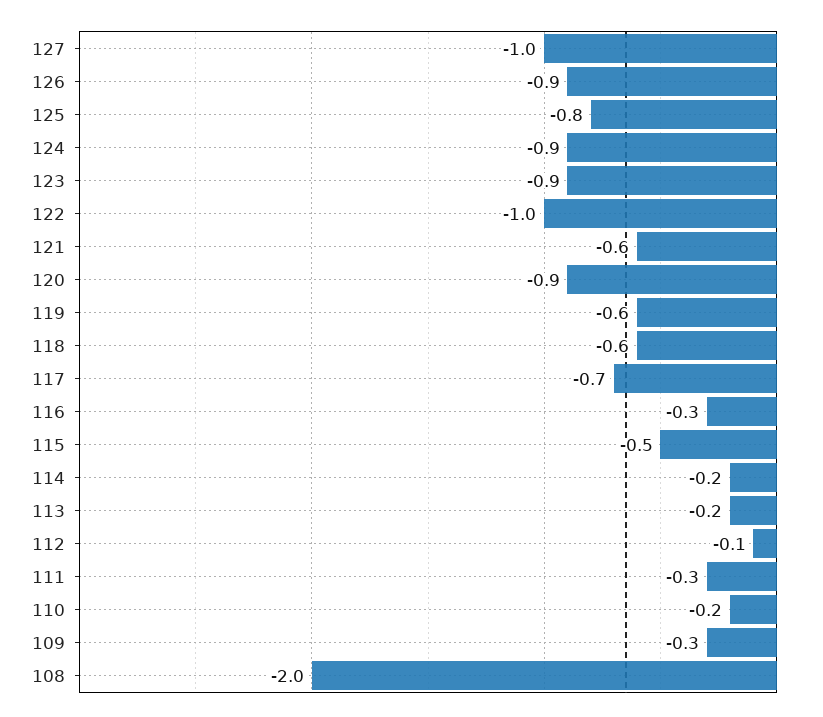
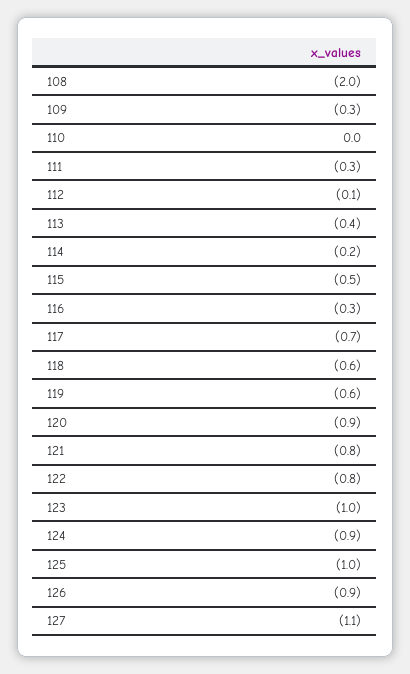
  {
-   "127": -1,
+   "127": -1.1,
    "126": -0.9,
-   "125": -0.8,
+   "125": -1,
    "124": -0.9,
-   "123": -0.9,
+   "123": -1,
-   "122": -1,
+   "122": -0.8,
-   "121": -0.6,
+   "121": -0.8,
    "120": -0.9,
    "119": -0.6,
    "118": -0.6,
    "117": -0.7,
    "116": -0.3,
    "115": -0.5,
    "114": -0.2,
-   "113": -0.2,
+   "113": -0.4,
    "112": -0.1,
    "111": -0.3,
-   "110": -0.2,
+   "110": 0,
    "109": -0.3,
    "108": -2
  }

